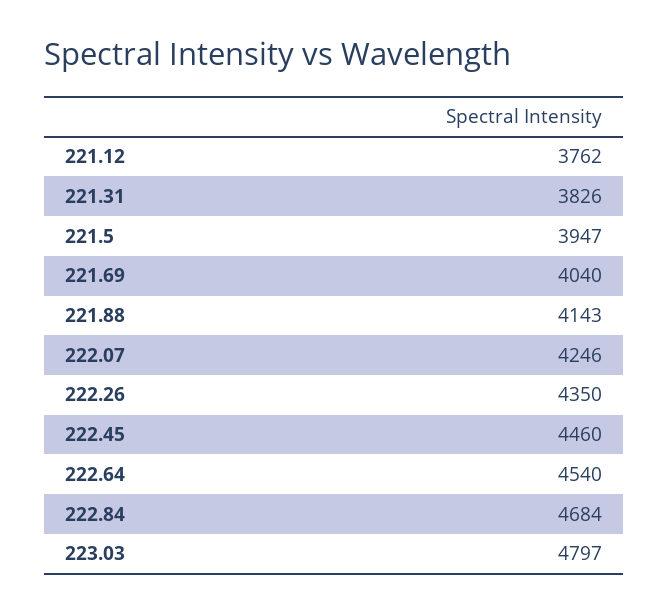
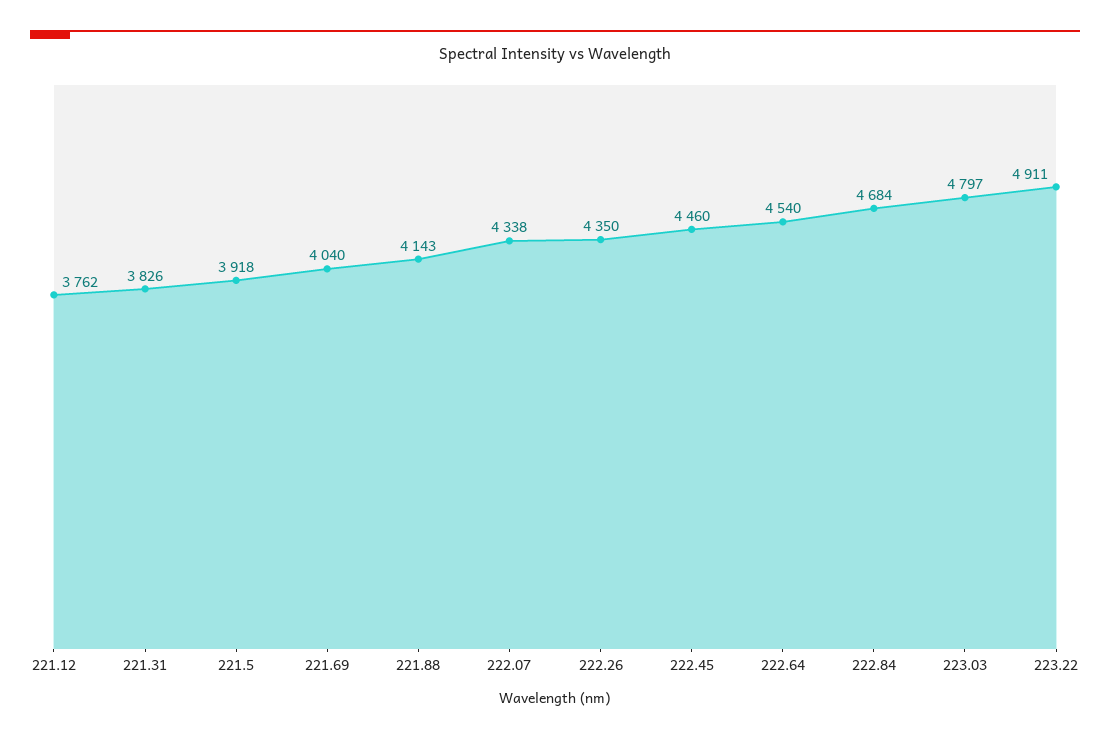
  {
    "221.12": 3762,
    "221.31": 3826,
-   "221.5": 3947,
+   "221.5": 3918,
    "221.69": 4040,
    "221.88": 4143,
-   "222.07": 4246,
+   "222.07": 4338,
    "222.26": 4350,
    "222.45": 4460,
    "222.64": 4540,
    "222.84": 4684,
-   "223.03": 4797
+   "223.03": 4797,
+   "223.22": 4911
  }

